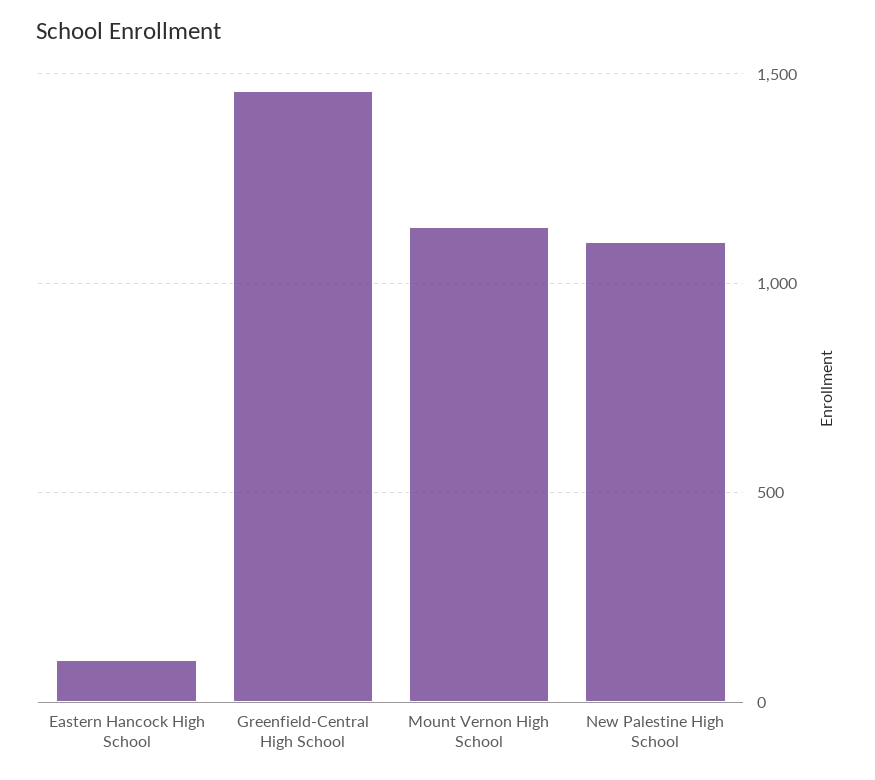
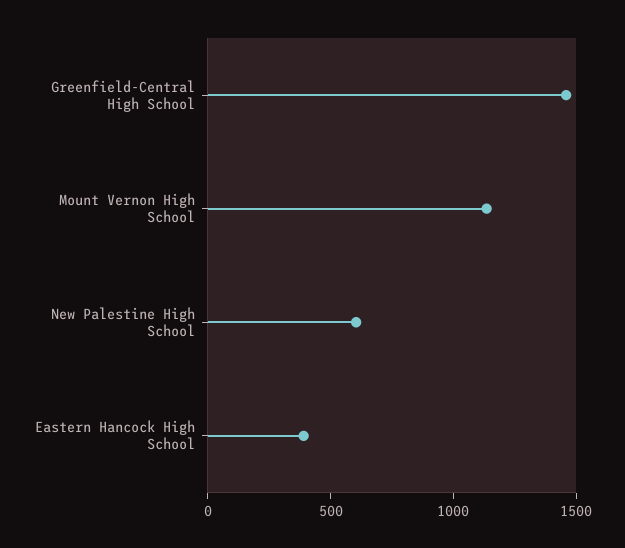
  {
-   "Eastern Hancock High School": 100,
+   "Eastern Hancock High School": 400,
    "Greenfield-Central High School": 1450,
    "Mount Vernon High School": 1150,
-   "New Palestine High School": 1100
+   "New Palestine High School": 600
  }

